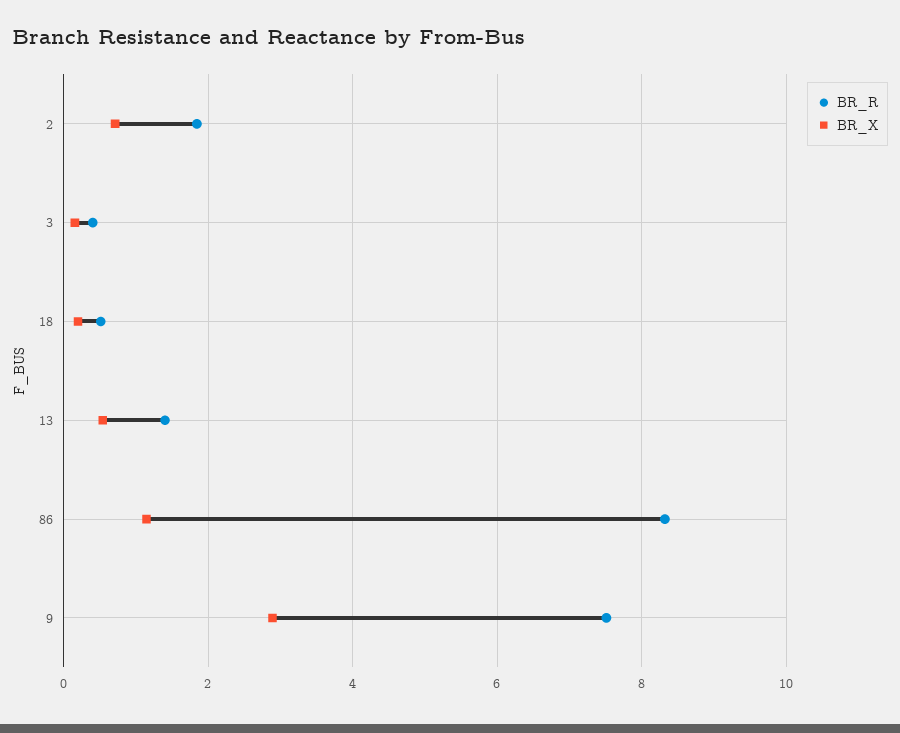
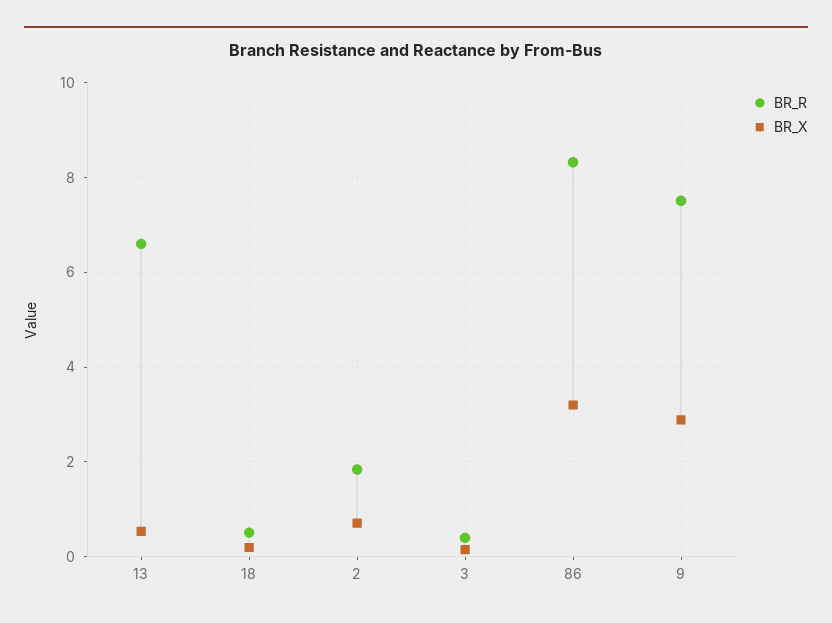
  {
    "BR_R": {
      "2": 1.8,
      "3": 0.4,
      "18": 0.6,
-     "13": 1.4,
+     "13": 6.6,
      "86": 8.4,
      "9": 7.6
    },
    "BR_X": {
      "2": 0.8,
      "3": 0.2,
      "18": 0.2,
      "13": 0.6,
-     "86": 1.2,
+     "86": 3.2,
      "9": 2.8
    }
  }

